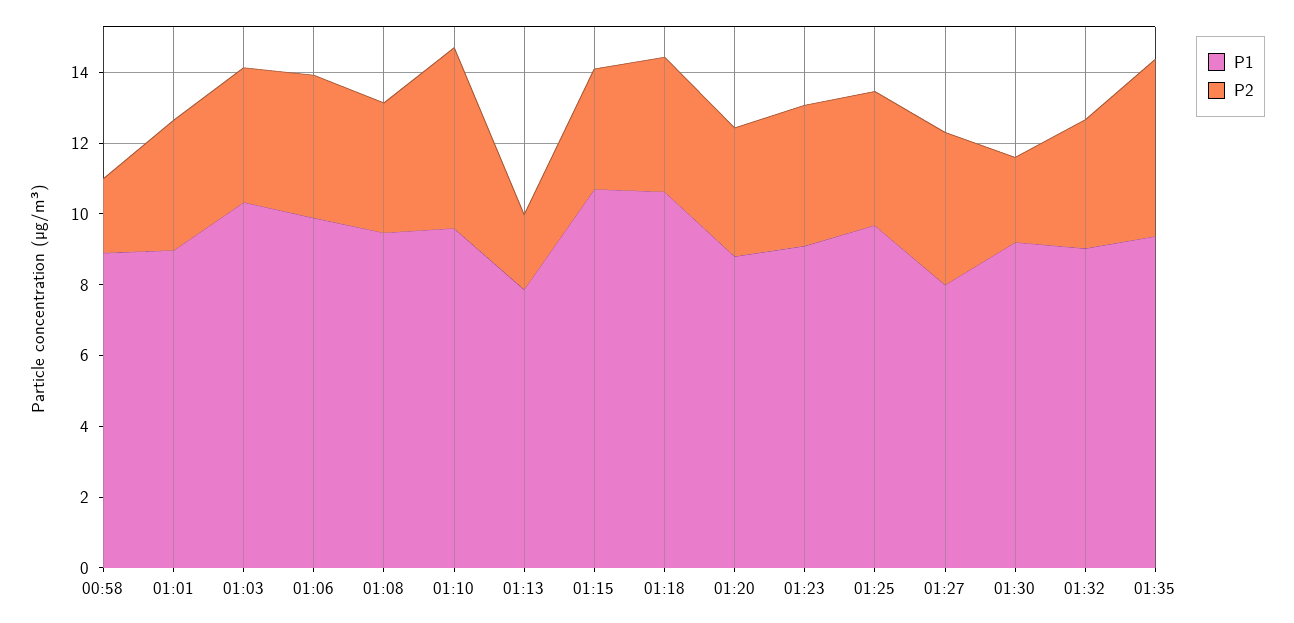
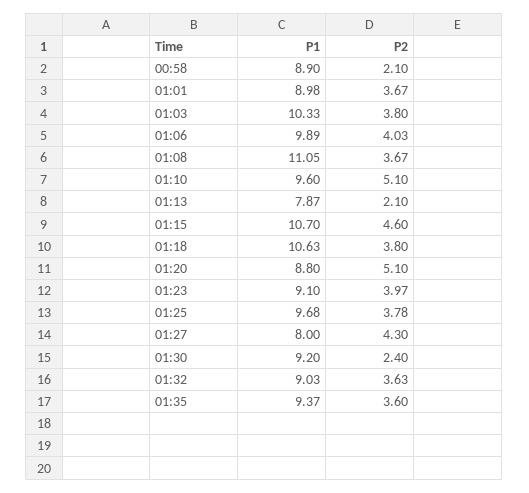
  {
    "P1": {
      "00:58": 8.9,
      "01:01": 8.98,
      "01:03": 10.33,
      "01:06": 9.89,
-     "01:08": 9.5,
+     "01:08": 11.05,
      "01:10": 9.6,
      "01:13": 7.87,
      "01:15": 10.7,
      "01:18": 10.63,
      "01:20": 8.8,
      "01:23": 9.1,
      "01:25": 9.68,
      "01:27": 8,
      "01:30": 9.2,
      "01:32": 9.03,
      "01:35": 9.37
    },
    "P2": {
      "00:58": 2.1,
      "01:01": 3.67,
      "01:03": 3.8,
      "01:06": 4.03,
      "01:08": 3.67,
      "01:10": 5.1,
      "01:13": 2.1,
-     "01:15": 3.5,
+     "01:15": 4.6,
      "01:18": 3.8,
-     "01:20": 3.5,
+     "01:20": 5.1,
      "01:23": 3.97,
      "01:25": 3.78,
      "01:27": 4.3,
      "01:30": 2.4,
      "01:32": 3.63,
-     "01:35": 5
+     "01:35": 3.6
    }
  }

